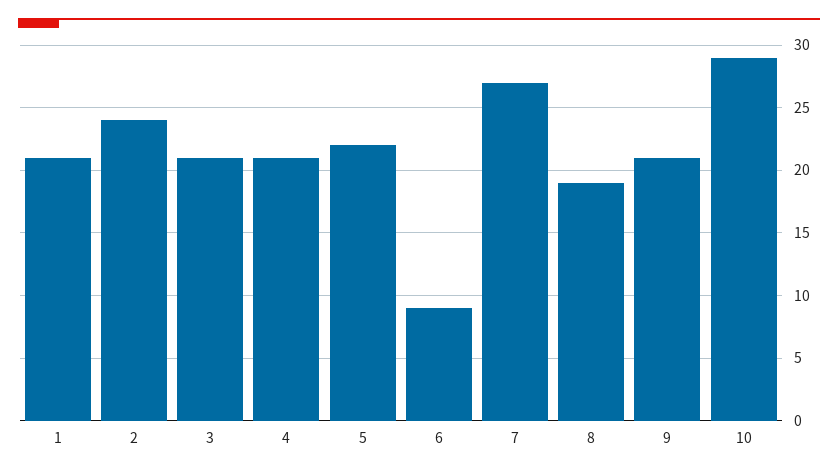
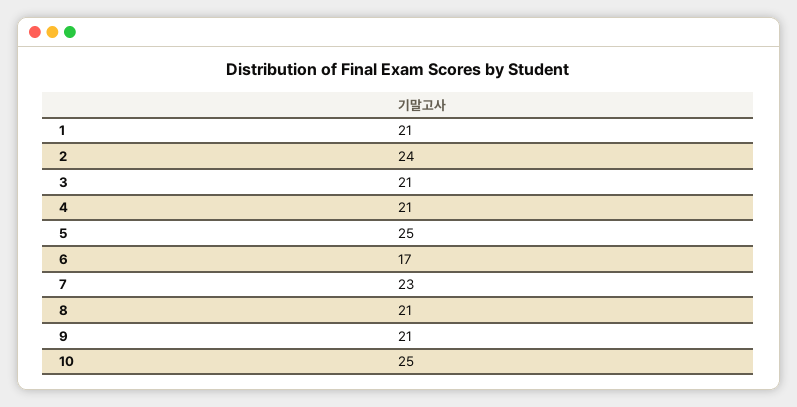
  {
    "1": 21,
    "2": 24,
    "3": 21,
    "4": 21,
-   "5": 22,
+   "5": 25,
-   "6": 9,
+   "6": 17,
-   "7": 27,
+   "7": 23,
-   "8": 19,
+   "8": 21,
    "9": 21,
-   "10": 29
+   "10": 25
  }

